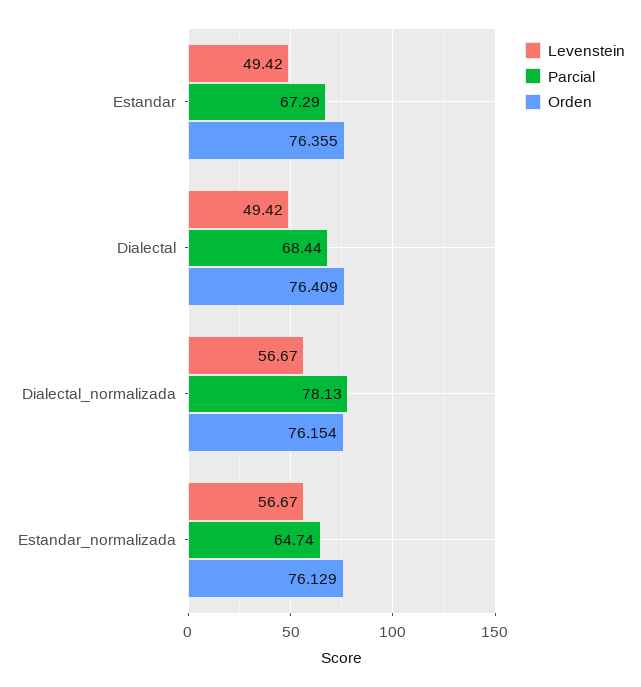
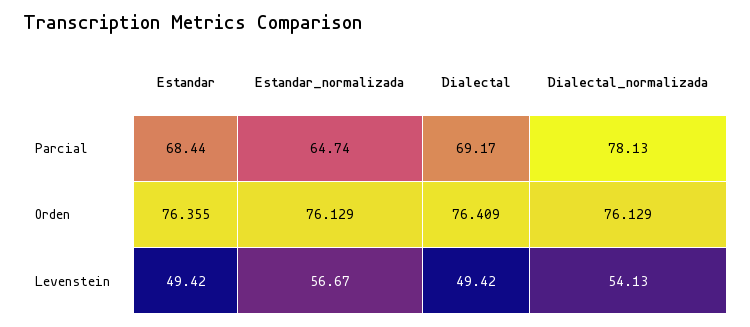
  {
    "Levenstein": {
      "Estandar": 49.42,
      "Dialectal": 49.42,
-     "Dialectal_normalizada": 56.67,
+     "Dialectal_normalizada": 54.13,
      "Estandar_normalizada": 56.67
    },
    "Parcial": {
-     "Estandar": 67.29,
+     "Estandar": 68.44,
-     "Dialectal": 68.44,
+     "Dialectal": 69.17,
      "Dialectal_normalizada": 78.13,
      "Estandar_normalizada": 64.74
    },
    "Orden": {
      "Estandar": 76.355,
      "Dialectal": 76.409,
-     "Dialectal_normalizada": 76.154,
+     "Dialectal_normalizada": 76.129,
      "Estandar_normalizada": 76.129
    }
  }

